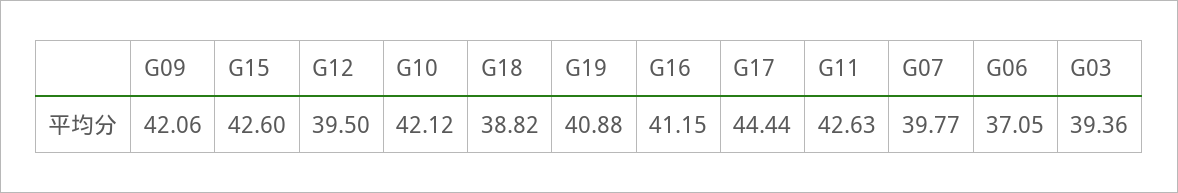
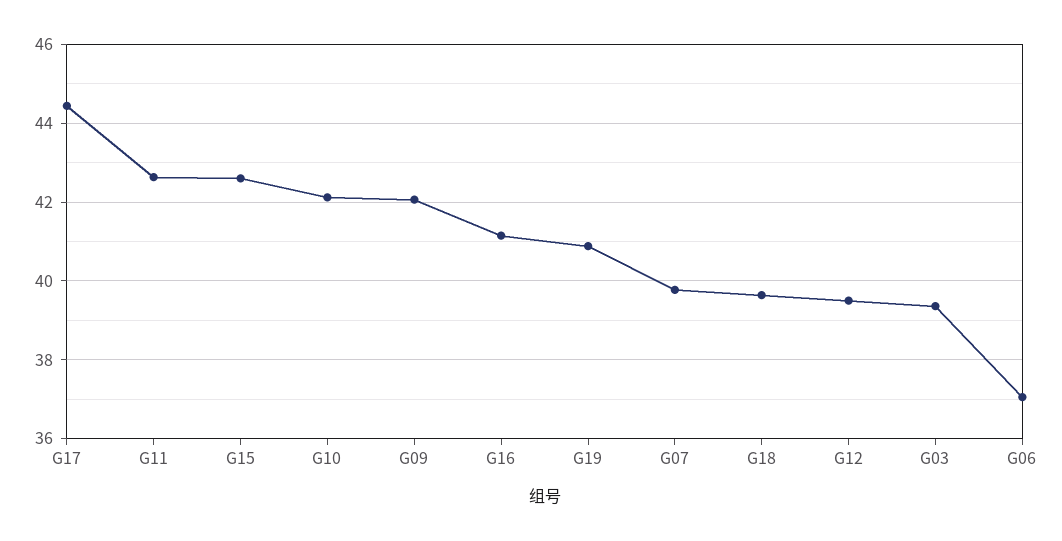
  {
    "G09": 42.06,
    "G15": 42.6,
    "G12": 39.5,
    "G10": 42.12,
-   "G18": 38.82,
+   "G18": 39.6,
    "G19": 40.88,
    "G16": 41.15,
    "G17": 44.44,
    "G11": 42.63,
    "G07": 39.77,
    "G06": 37.05,
    "G03": 39.36
  }

